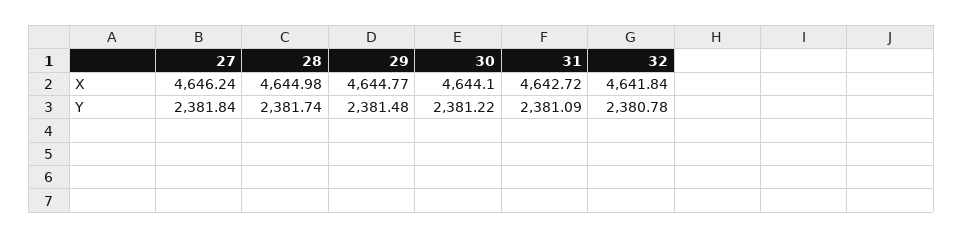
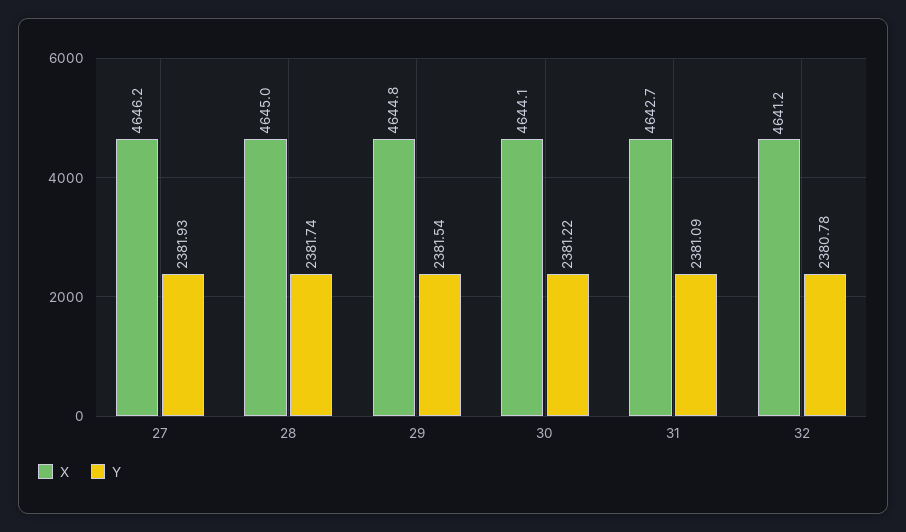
  {
    "X": {
      "27": 4646.24,
      "28": 4644.98,
      "29": 4644.77,
      "30": 4644.1,
      "31": 4642.72,
-     "32": 4641.84
+     "32": 4641.2
    },
    "Y": {
-     "27": 2381.84,
+     "27": 2381.93,
      "28": 2381.74,
-     "29": 2381.48,
+     "29": 2381.54,
      "30": 2381.22,
      "31": 2381.09,
      "32": 2380.78
    }
  }

